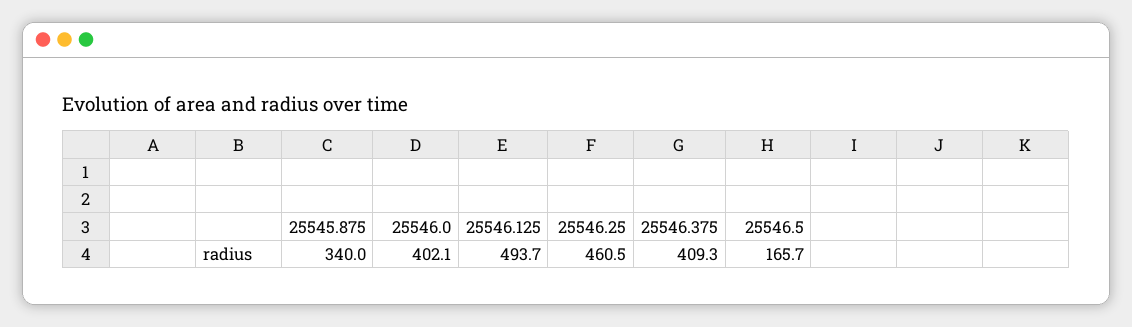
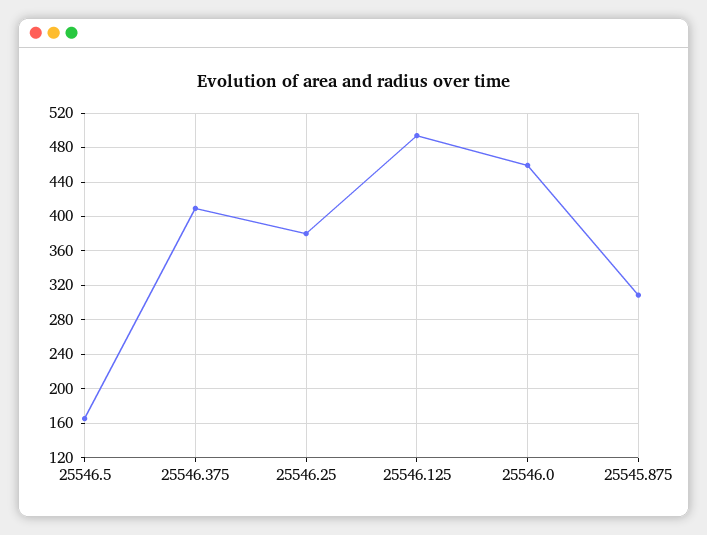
  {
-   "25545.875": 340,
+   "25545.875": 310,
-   "25546.0": 402.1,
+   "25546.0": 460,
    "25546.125": 493.7,
-   "25546.25": 460.5,
+   "25546.25": 380,
    "25546.375": 409.3,
    "25546.5": 165.7
  }

